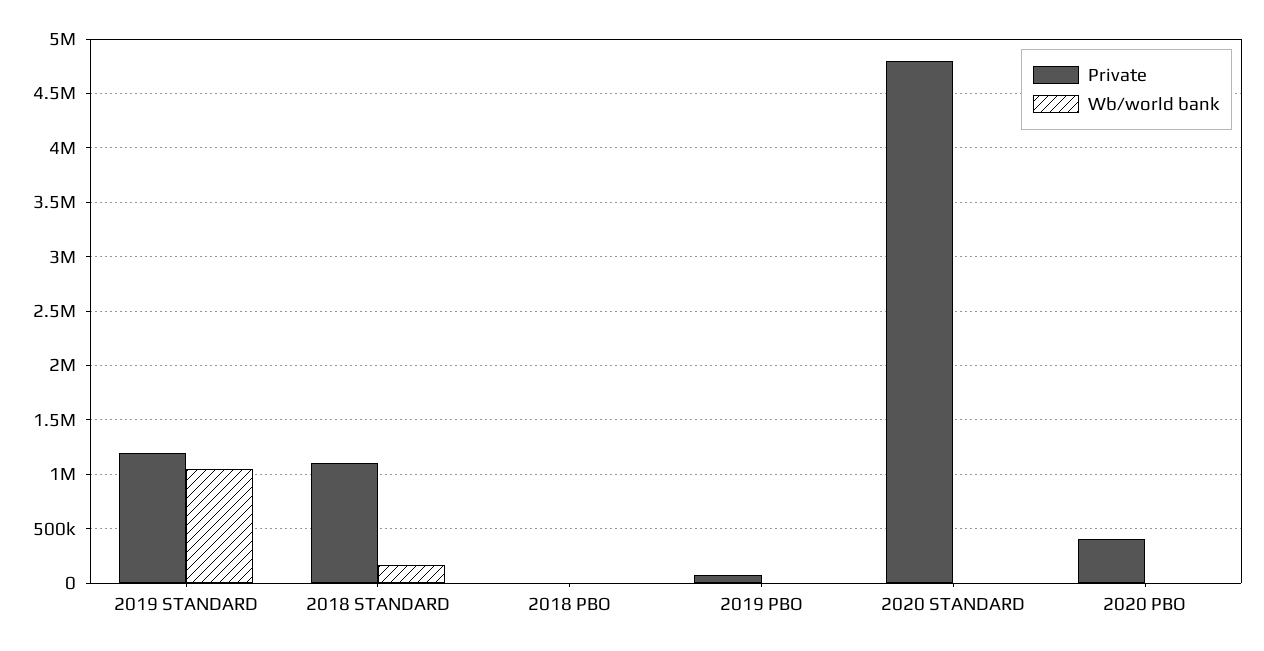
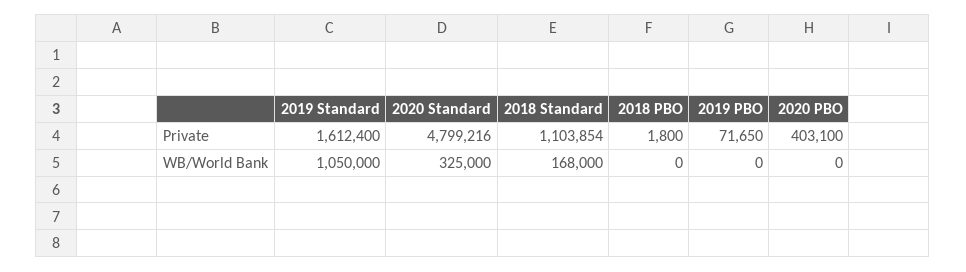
  {
    "Private": {
-     "2019 STANDARD": 1200000,
+     "2019 STANDARD": 1612400,
      "2018 STANDARD": 1103854,
      "2018 PBO": 1800,
      "2019 PBO": 71650,
      "2020 STANDARD": 4799216,
      "2020 PBO": 403100
    },
    "Wb/world bank": {
      "2019 STANDARD": 1050000,
      "2018 STANDARD": 168000,
      "2018 PBO": 0,
      "2019 PBO": 0,
-     "2020 STANDARD": 0,
+     "2020 STANDARD": 325000,
      "2020 PBO": 0
    }
  }

